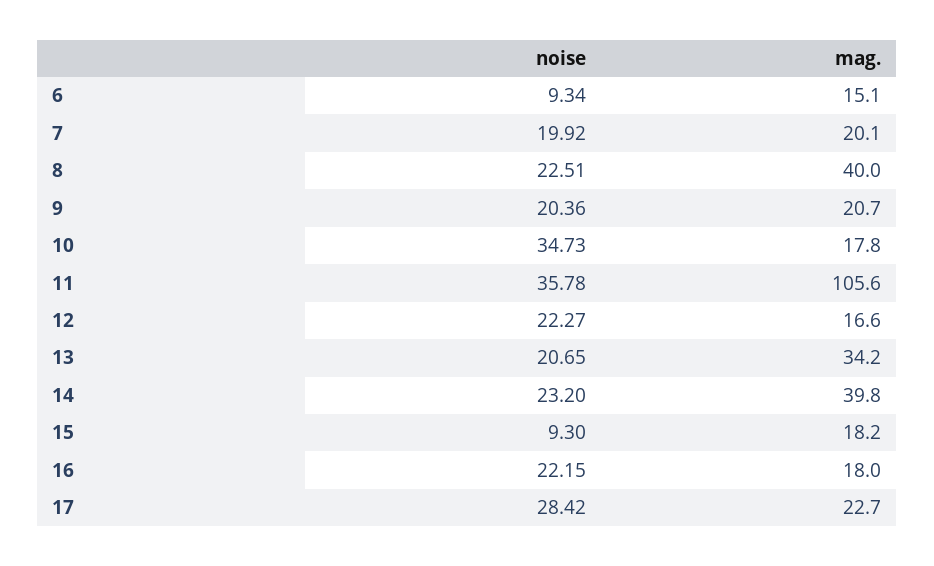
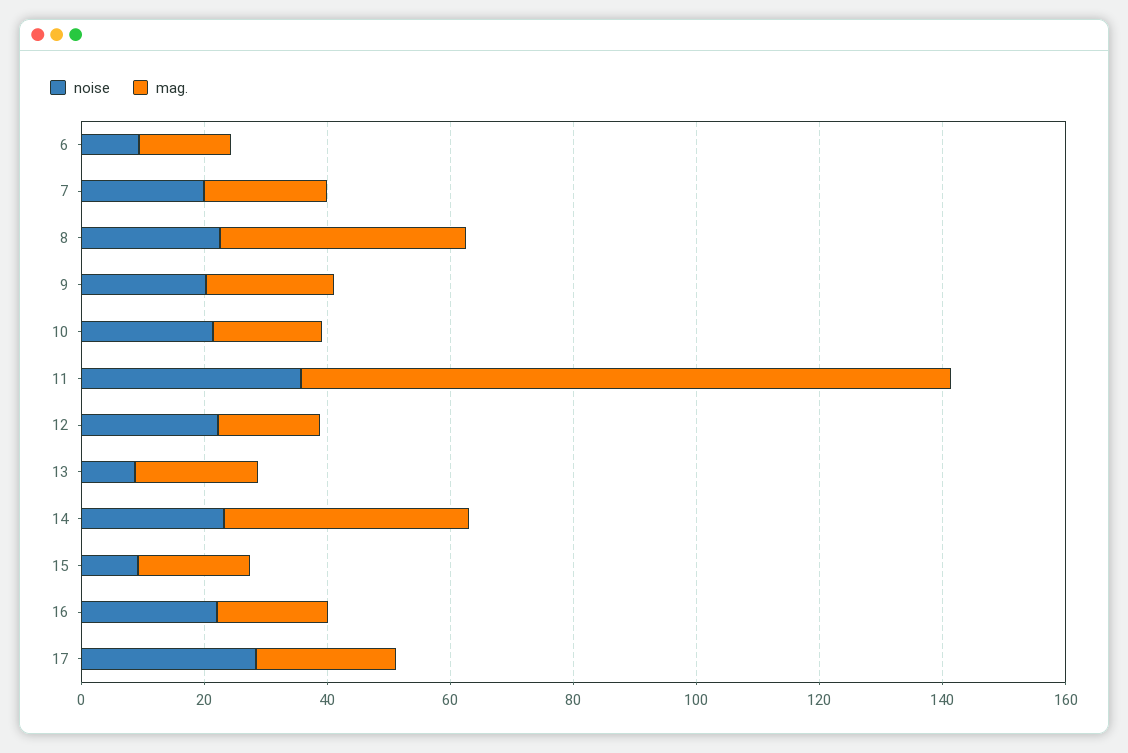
  {
    "noise": {
      "6": 9.34,
      "7": 19.92,
      "8": 22.51,
      "9": 20.36,
-     "10": 34.73,
+     "10": 20,
      "11": 35.78,
      "12": 22.27,
-     "13": 20.65,
+     "13": 10,
      "14": 23.2,
      "15": 9.3,
      "16": 22.15,
      "17": 28.42
    },
    "mag.": {
      "6": 15.1,
      "7": 20.1,
      "8": 40,
      "9": 20.7,
      "10": 17.8,
      "11": 105.6,
      "12": 16.6,
-     "13": 34.2,
+     "13": 20,
      "14": 39.8,
      "15": 18.2,
      "16": 18,
      "17": 22.7
    }
  }

